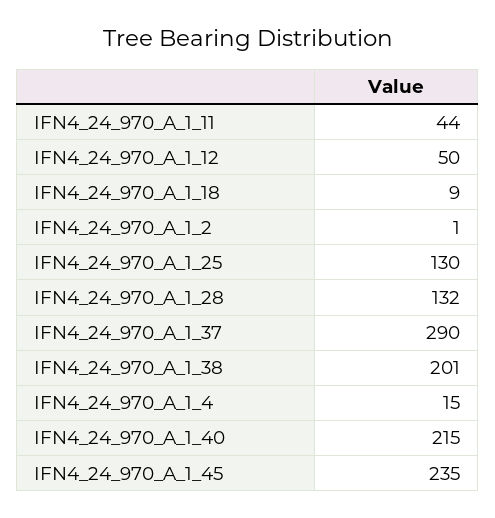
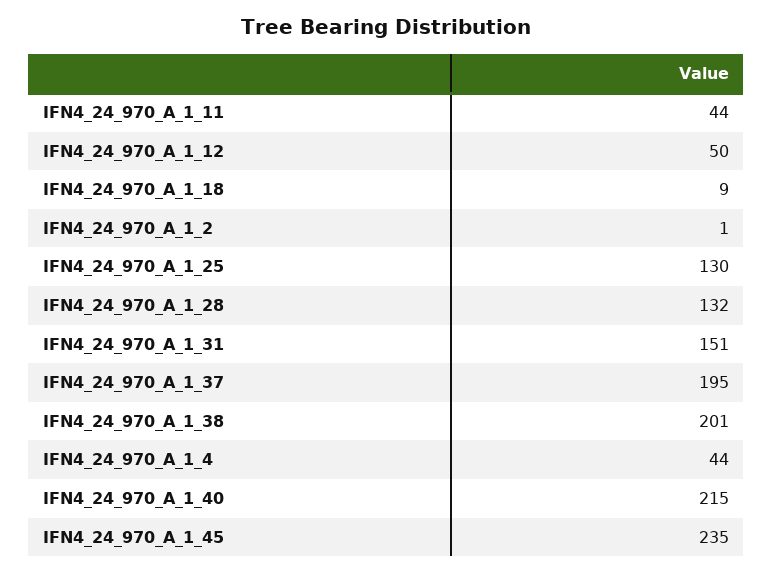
  {
    "IFN4_24_970_A_1_11": 44,
    "IFN4_24_970_A_1_12": 50,
    "IFN4_24_970_A_1_18": 9,
    "IFN4_24_970_A_1_2": 1,
    "IFN4_24_970_A_1_25": 130,
    "IFN4_24_970_A_1_28": 132,
-   "IFN4_24_970_A_1_37": 290,
+   "IFN4_24_970_A_1_37": 195,
    "IFN4_24_970_A_1_38": 201,
-   "IFN4_24_970_A_1_4": 15,
+   "IFN4_24_970_A_1_4": 44,
    "IFN4_24_970_A_1_40": 215,
-   "IFN4_24_970_A_1_45": 235
+   "IFN4_24_970_A_1_45": 235,
+   "IFN4_24_970_A_1_31": 151
  }

